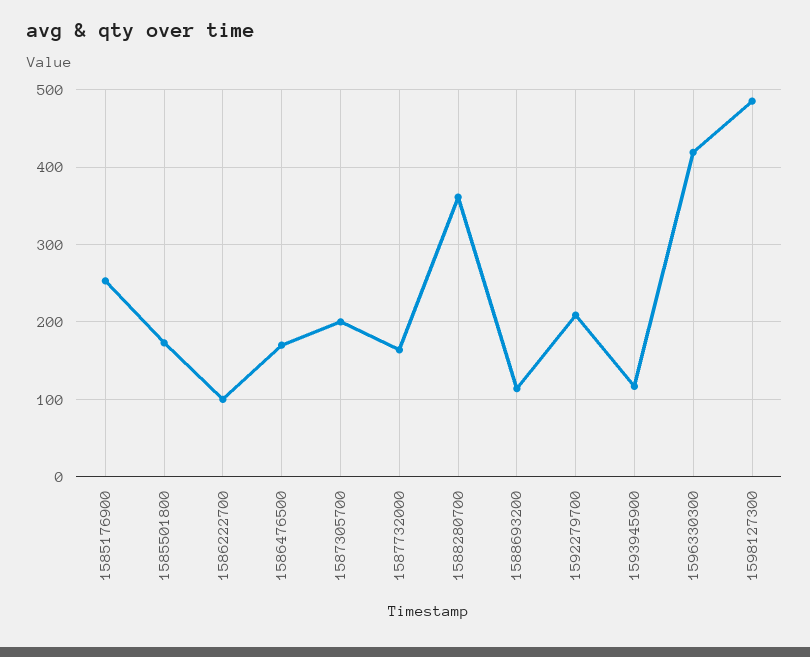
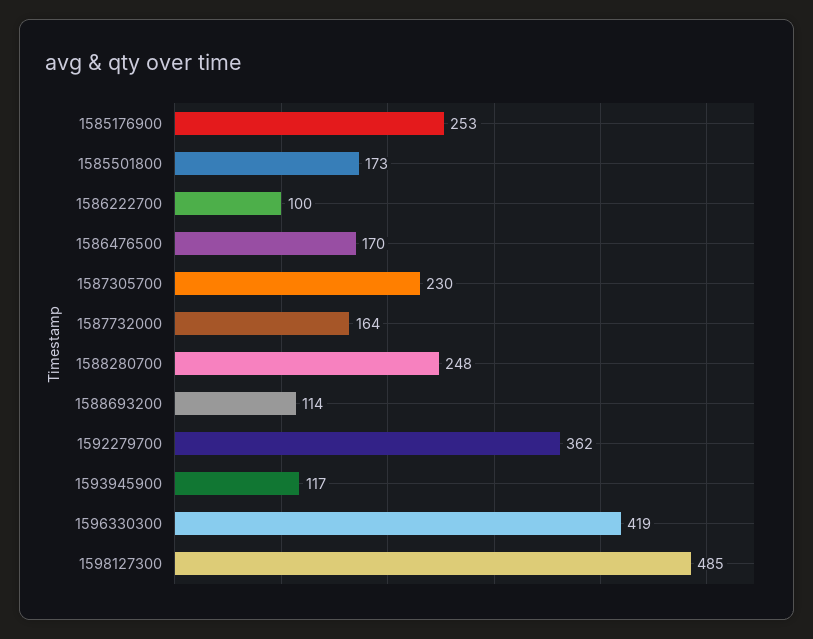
  {
    "1585176900": 253,
    "1585501800": 173,
    "1586222700": 100,
    "1586476500": 170,
-   "1587305700": 200,
+   "1587305700": 230,
    "1587732000": 164,
-   "1588280700": 360,
+   "1588280700": 248,
    "1588693200": 114,
-   "1592279700": 210,
+   "1592279700": 362,
    "1593945900": 117,
    "1596330300": 419,
    "1598127300": 485
  }

